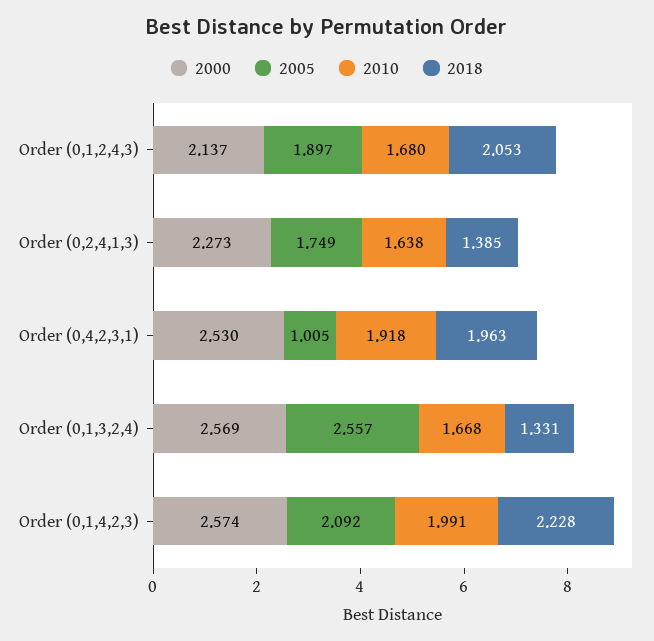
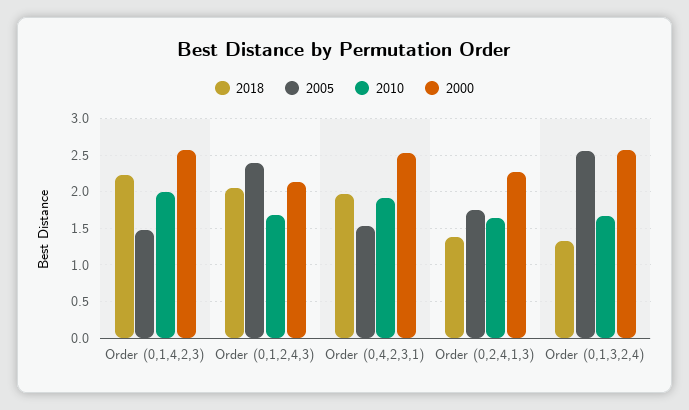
  {
    "2000": {
      "Order (0,1,2,4,3)": 2.137,
      "Order (0,2,4,1,3)": 2.273,
      "Order (0,4,2,3,1)": 2.53,
      "Order (0,1,3,2,4)": 2.569,
      "Order (0,1,4,2,3)": 2.574
    },
    "2005": {
-     "Order (0,1,2,4,3)": 1.897,
+     "Order (0,1,2,4,3)": 2.4,
      "Order (0,2,4,1,3)": 1.749,
-     "Order (0,4,2,3,1)": 1.005,
+     "Order (0,4,2,3,1)": 1.5,
      "Order (0,1,3,2,4)": 2.557,
-     "Order (0,1,4,2,3)": 2.092
+     "Order (0,1,4,2,3)": 1.5
    },
    "2010": {
      "Order (0,1,2,4,3)": 1.68,
      "Order (0,2,4,1,3)": 1.638,
      "Order (0,4,2,3,1)": 1.918,
      "Order (0,1,3,2,4)": 1.668,
      "Order (0,1,4,2,3)": 1.991
    },
    "2018": {
      "Order (0,1,2,4,3)": 2.053,
      "Order (0,2,4,1,3)": 1.385,
      "Order (0,4,2,3,1)": 1.963,
      "Order (0,1,3,2,4)": 1.331,
      "Order (0,1,4,2,3)": 2.228
    }
  }

